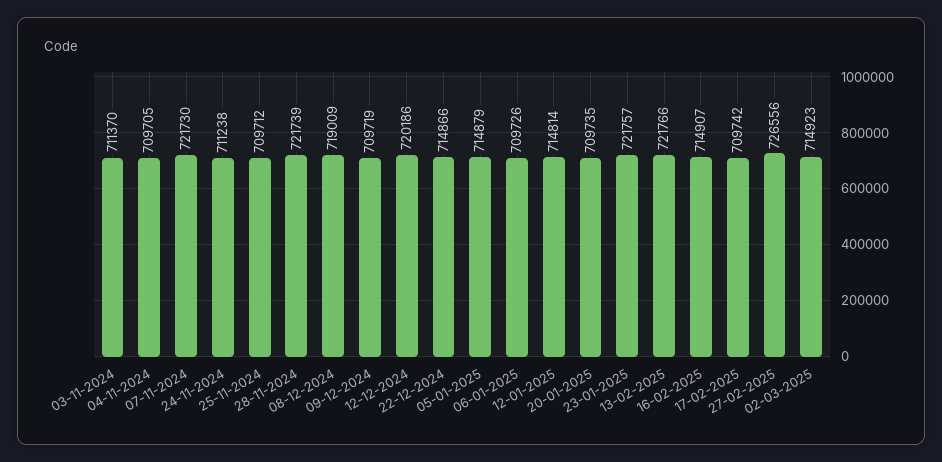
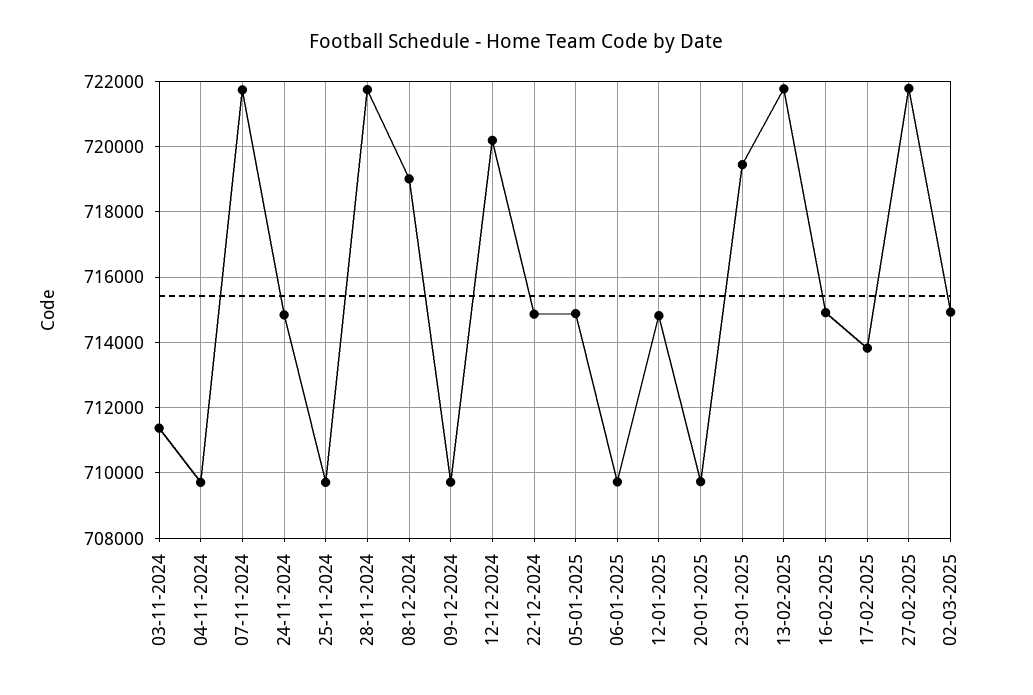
  {
    "03-11-2024": 711370,
    "04-11-2024": 709705,
    "07-11-2024": 721730,
-   "24-11-2024": 711238,
+   "24-11-2024": 714800,
    "25-11-2024": 709712,
    "28-11-2024": 721739,
    "08-12-2024": 719009,
    "09-12-2024": 709719,
    "12-12-2024": 720186,
    "22-12-2024": 714866,
    "05-01-2025": 714879,
    "06-01-2025": 709726,
    "12-01-2025": 714814,
    "20-01-2025": 709735,
-   "23-01-2025": 721757,
+   "23-01-2025": 719400,
    "13-02-2025": 721766,
    "16-02-2025": 714907,
-   "17-02-2025": 709742,
+   "17-02-2025": 713800,
-   "27-02-2025": 726556,
+   "27-02-2025": 721800,
    "02-03-2025": 714923
  }

